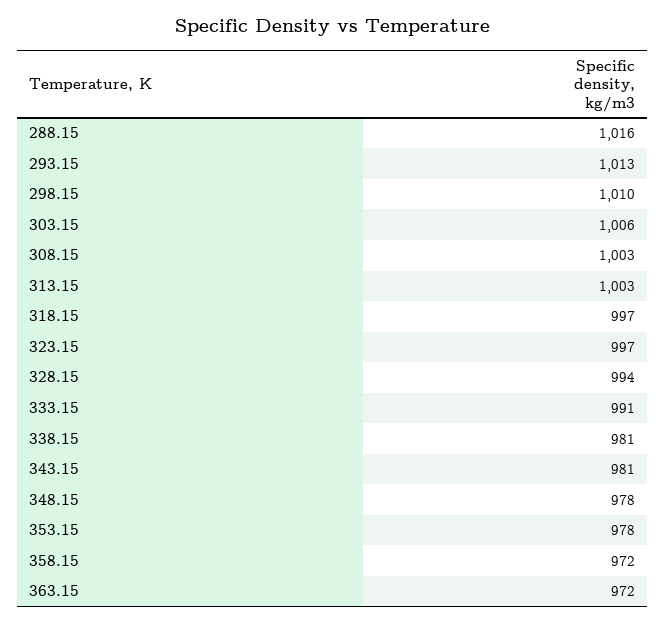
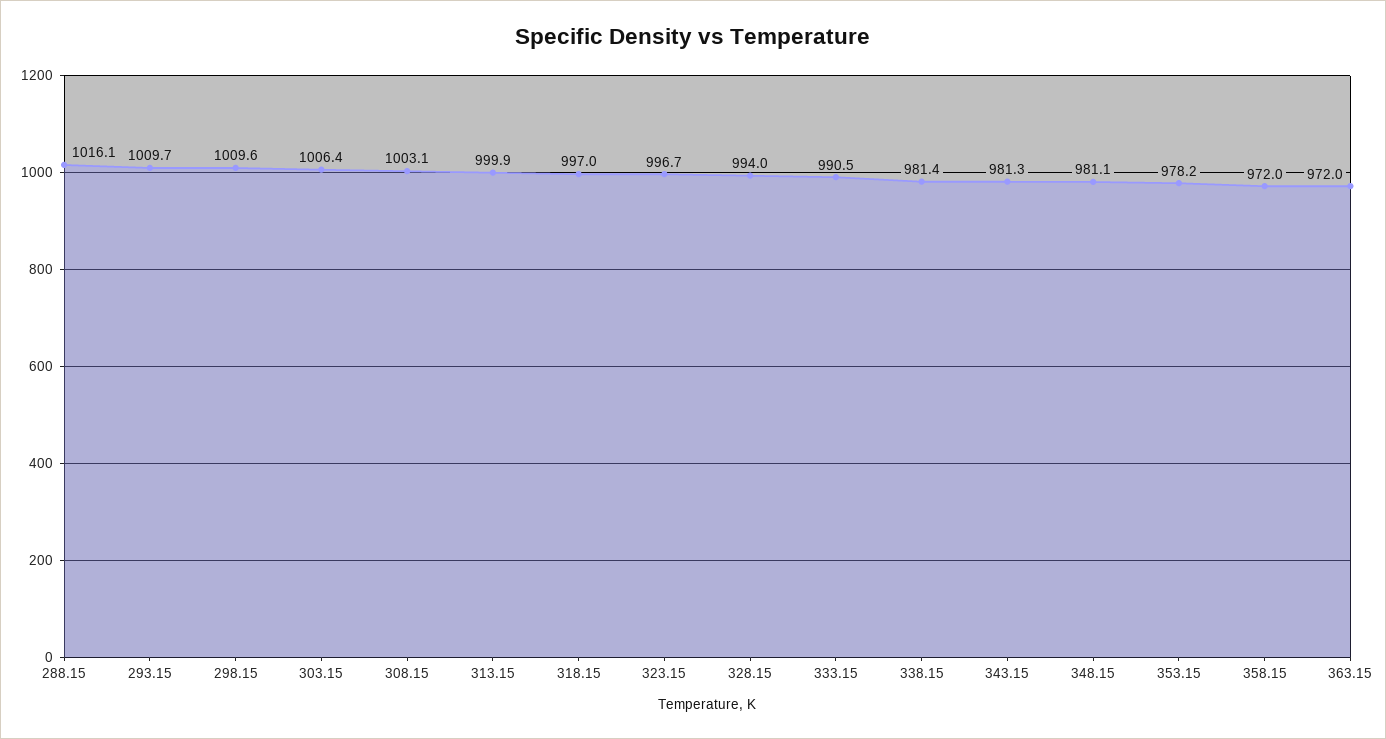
  {
    "288.15": 1016.1,
-   "293.15": 1013,
+   "293.15": 1009.7,
    "298.15": 1009.6,
    "303.15": 1006.4,
    "308.15": 1003.1,
-   "313.15": 1003,
+   "313.15": 999.9,
    "318.15": 997,
    "323.15": 996.7,
    "328.15": 994,
    "333.15": 990.5,
    "338.15": 981.4,
    "343.15": 981.3,
-   "348.15": 978,
+   "348.15": 981.1,
    "353.15": 978.2,
    "358.15": 972,
    "363.15": 972
  }

